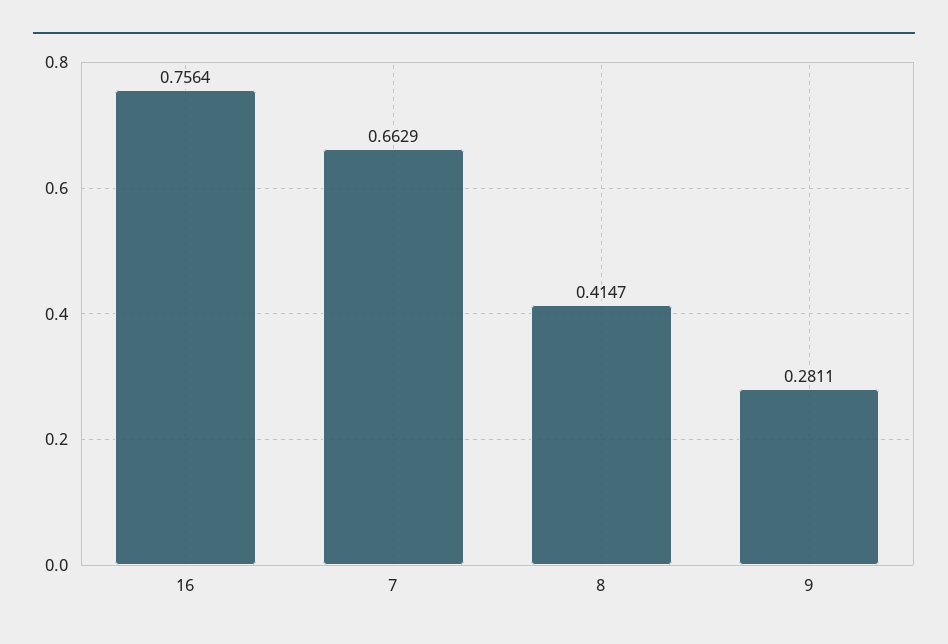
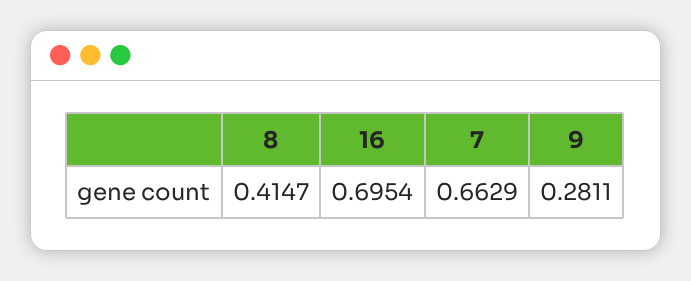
  {
-   "16": 0.7564,
+   "16": 0.6954,
    "7": 0.6629,
    "8": 0.4147,
    "9": 0.2811
  }

